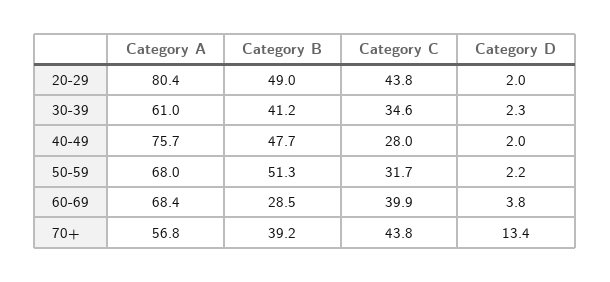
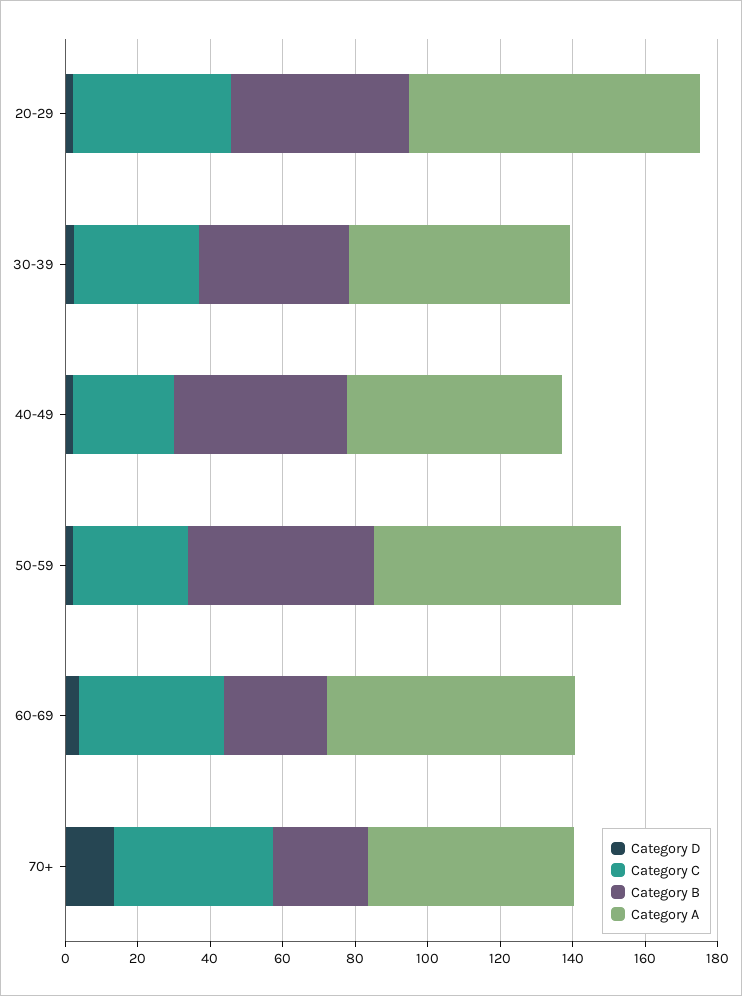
  {
    "Category A": {
      "20-29": 80.4,
      "30-39": 61,
-     "40-49": 75.7,
+     "40-49": 60,
      "50-59": 68,
      "60-69": 68.4,
      "70+": 56.8
    },
    "Category B": {
      "20-29": 49,
      "30-39": 41.2,
      "40-49": 47.7,
      "50-59": 51.3,
      "60-69": 28.5,
-     "70+": 39.2
+     "70+": 25
    },
    "Category C": {
      "20-29": 43.8,
      "30-39": 34.6,
      "40-49": 28,
      "50-59": 31.7,
      "60-69": 39.9,
      "70+": 43.8
    },
    "Category D": {
      "20-29": 2,
      "30-39": 2.3,
      "40-49": 2,
      "50-59": 2.2,
      "60-69": 3.8,
      "70+": 13.4
    }
  }

